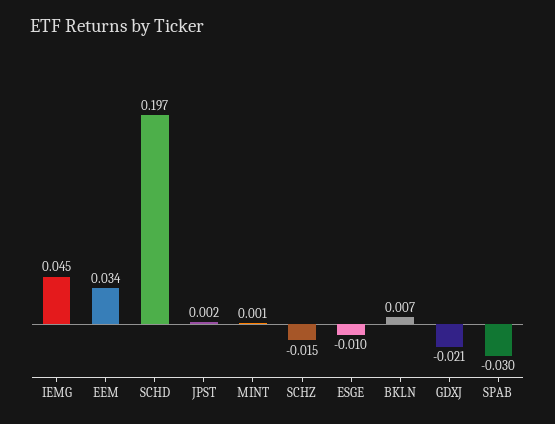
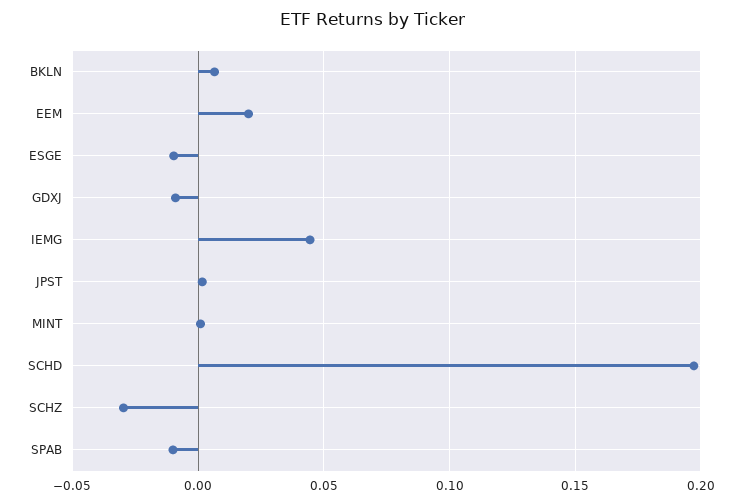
  {
    "IEMG": 0.045,
-   "EEM": 0.034,
+   "EEM": 0.02,
    "SCHD": 0.197,
    "JPST": 0.002,
    "MINT": 0.001,
-   "SCHZ": -0.015,
+   "SCHZ": -0.03,
    "ESGE": -0.01,
    "BKLN": 0.007,
-   "GDXJ": -0.021,
+   "GDXJ": -0.01,
-   "SPAB": -0.03
+   "SPAB": -0.01
  }

